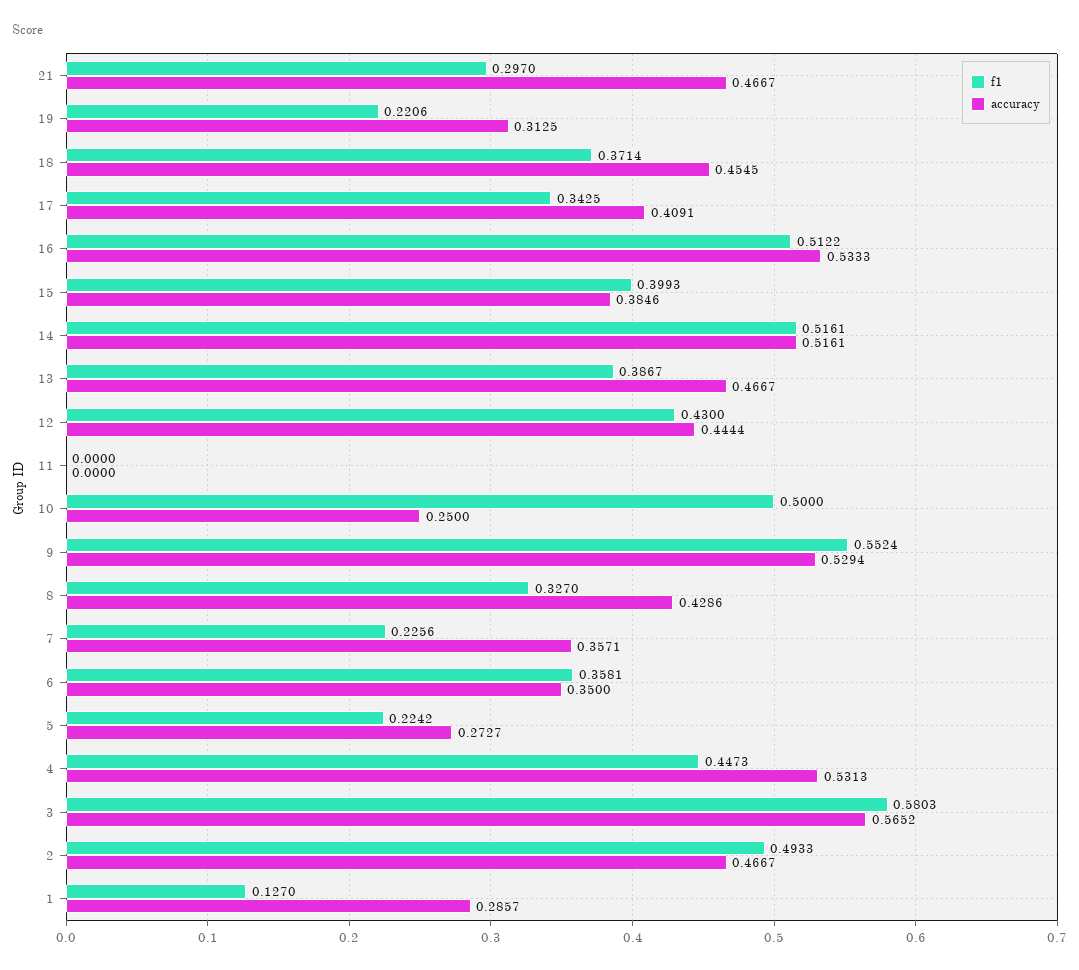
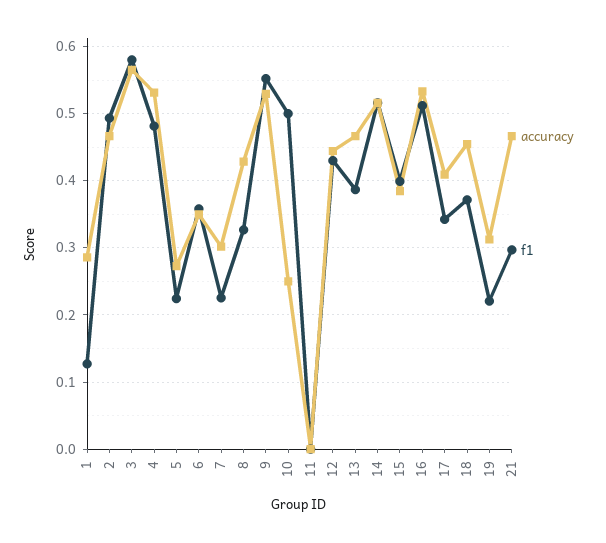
  {
    "f1": {
      "21": 0.297,
      "19": 0.2206,
      "18": 0.3714,
      "17": 0.3425,
      "16": 0.5122,
      "15": 0.3993,
      "14": 0.5161,
      "13": 0.3867,
      "12": 0.43,
      "11": 0,
      "10": 0.5,
      "9": 0.5524,
      "8": 0.327,
      "7": 0.2256,
      "6": 0.3581,
      "5": 0.2242,
-     "4": 0.4473,
+     "4": 0.48,
      "3": 0.5803,
      "2": 0.4933,
      "1": 0.127
    },
    "accuracy": {
      "21": 0.4667,
      "19": 0.3125,
      "18": 0.4545,
      "17": 0.4091,
      "16": 0.5333,
      "15": 0.3846,
      "14": 0.5161,
      "13": 0.4667,
      "12": 0.4444,
      "11": 0,
      "10": 0.25,
      "9": 0.5294,
      "8": 0.4286,
-     "7": 0.3571,
+     "7": 0.3,
      "6": 0.35,
      "5": 0.2727,
      "4": 0.5313,
      "3": 0.5652,
      "2": 0.4667,
      "1": 0.2857
    }
  }

